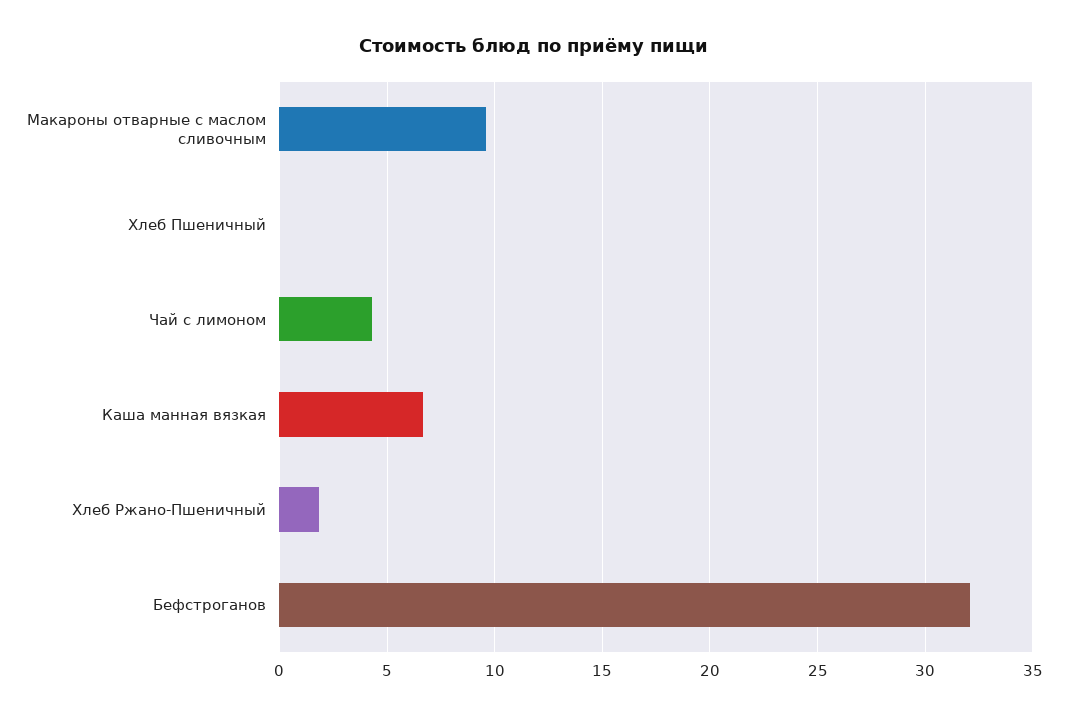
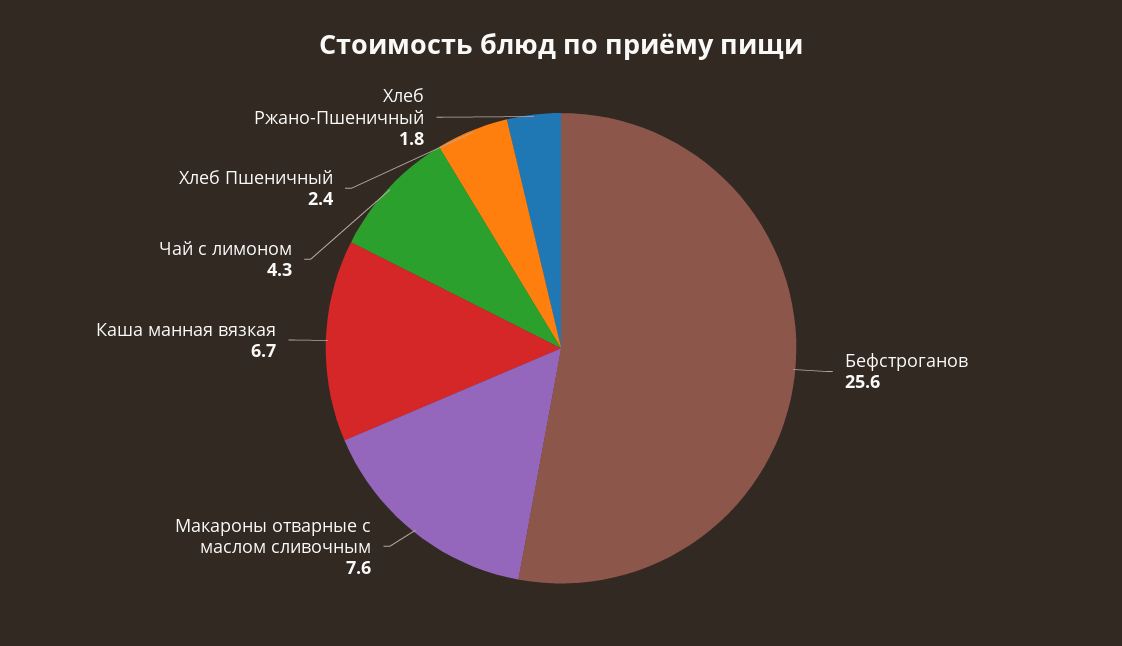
  {
-   "Макароны отварные с маслом сливочным": 9.5,
+   "Макароны отварные с маслом сливочным": 7.6,
-   "Хлеб Пшеничный": 0,
+   "Хлеб Пшеничный": 2.4,
    "Чай с лимоном": 4.3,
    "Каша манная вязкая": 6.7,
    "Хлеб Ржано-Пшеничный": 1.8,
-   "Бефстроганов": 32
+   "Бефстроганов": 25.6
  }

